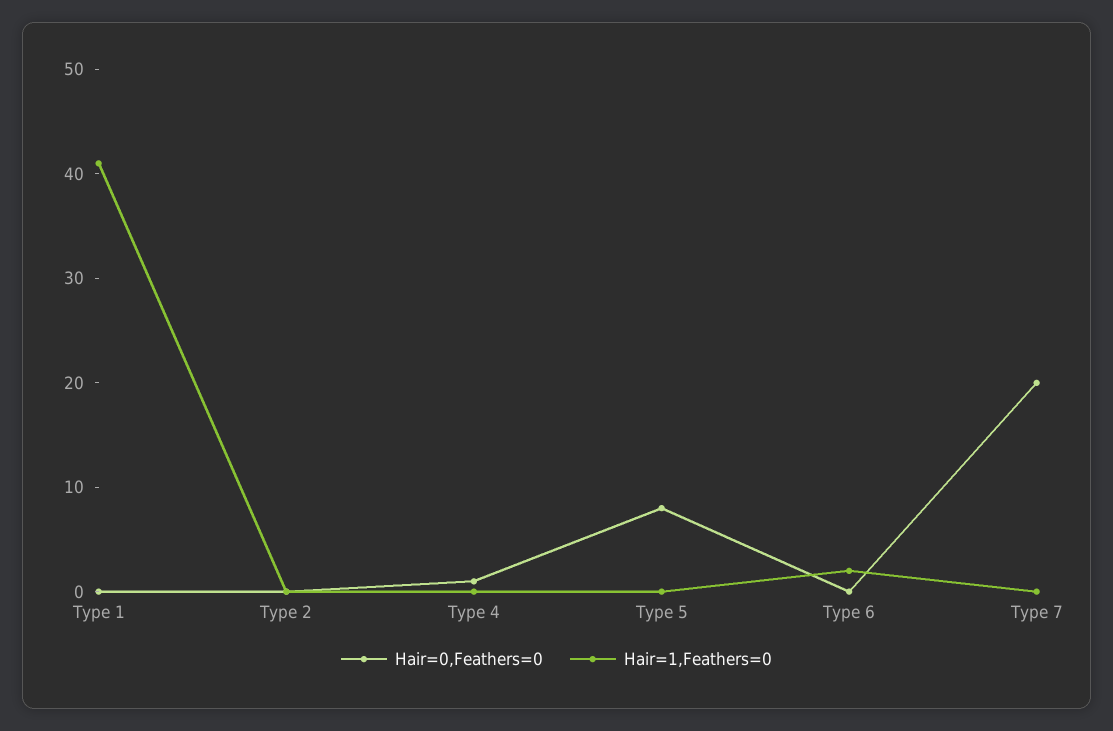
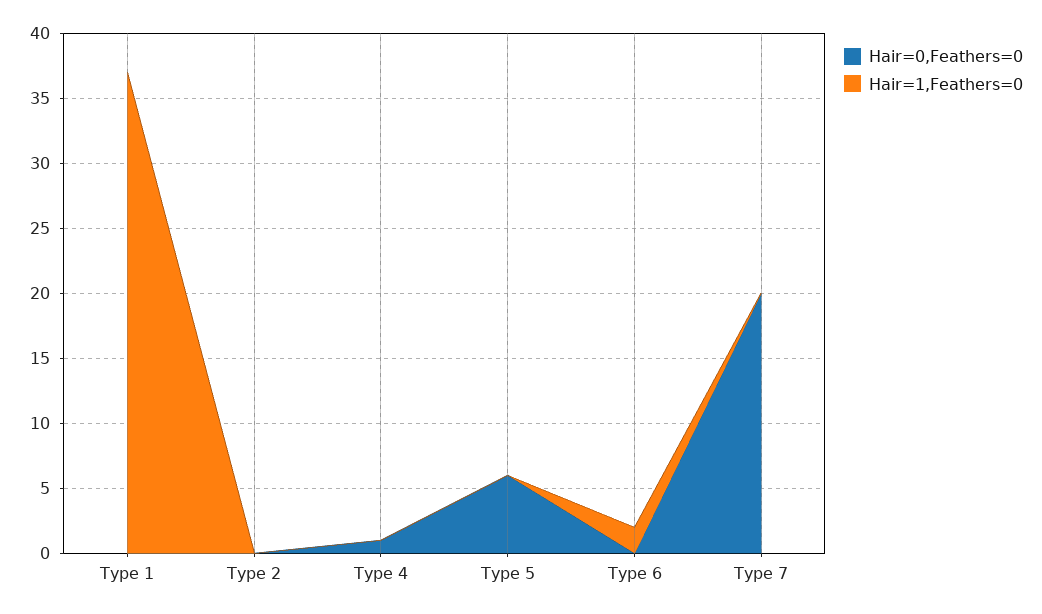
  {
    "Hair=0,Feathers=0": {
      "Type 1": 0,
      "Type 2": 0,
      "Type 4": 1,
-     "Type 5": 8,
+     "Type 5": 6,
      "Type 6": 0,
      "Type 7": 20
    },
    "Hair=1,Feathers=0": {
-     "Type 1": 41,
+     "Type 1": 37,
      "Type 2": 0,
      "Type 4": 0,
      "Type 5": 0,
      "Type 6": 2,
      "Type 7": 0
    }
  }

